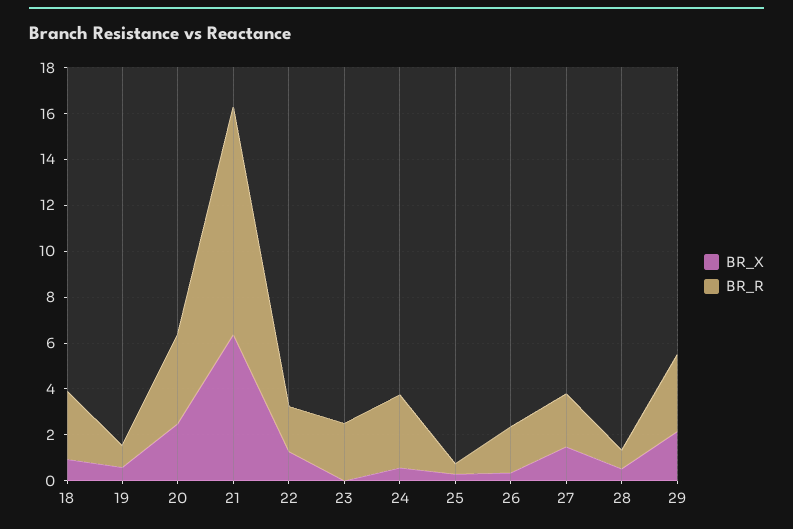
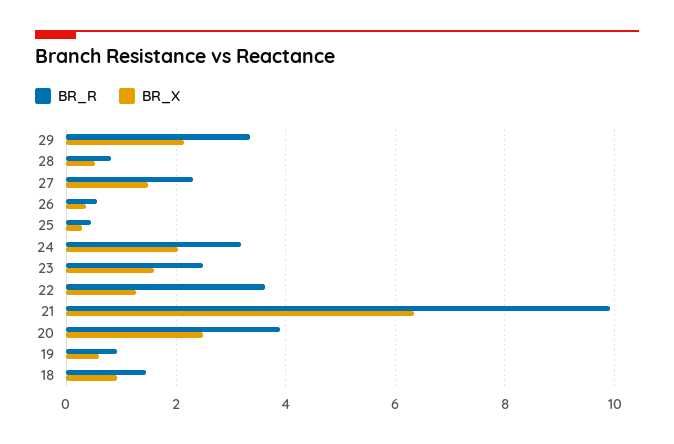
  {
    "BR_X": {
      "18": 1,
      "19": 0.6,
      "20": 2.4,
      "21": 6.4,
      "22": 1.2,
-     "23": 0,
+     "23": 1.6,
-     "24": 0.5,
+     "24": 2,
      "25": 0.2,
      "26": 0.4,
      "27": 1.4,
      "28": 0.6,
      "29": 2.2
    },
    "BR_R": {
-     "18": 3,
+     "18": 1.4,
      "19": 1,
      "20": 3.8,
      "21": 10,
-     "22": 2,
+     "22": 3.6,
      "23": 2.6,
      "24": 3.2,
      "25": 0.4,
-     "26": 2,
+     "26": 0.6,
      "27": 2.4,
      "28": 0.8,
      "29": 3.4
    }
  }

